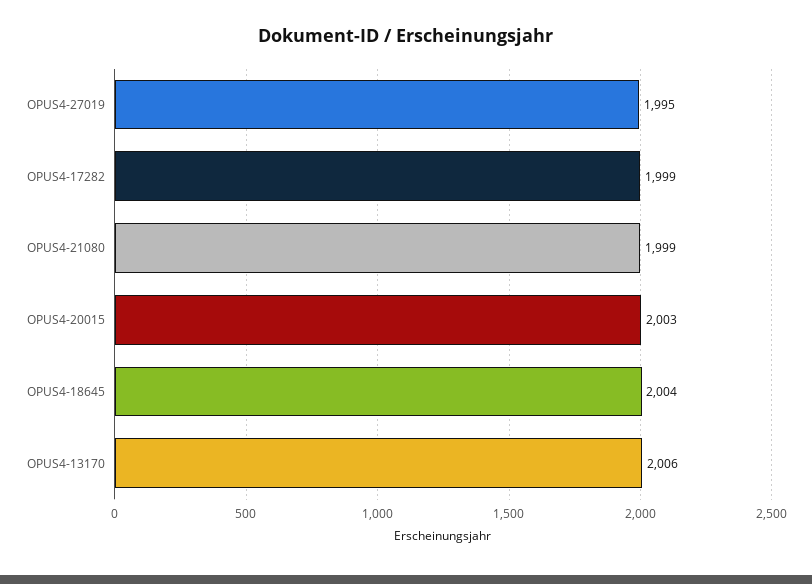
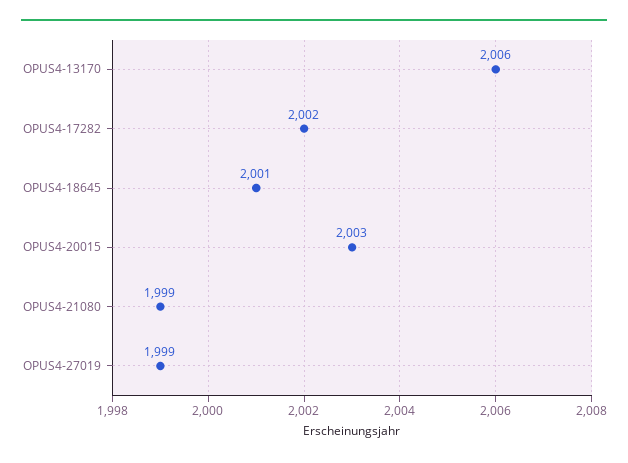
  {
-   "OPUS4-27019": 1995,
+   "OPUS4-27019": 1999,
-   "OPUS4-17282": 1999,
+   "OPUS4-17282": 2002,
    "OPUS4-21080": 1999,
    "OPUS4-20015": 2003,
-   "OPUS4-18645": 2004,
+   "OPUS4-18645": 2001,
    "OPUS4-13170": 2006
  }

